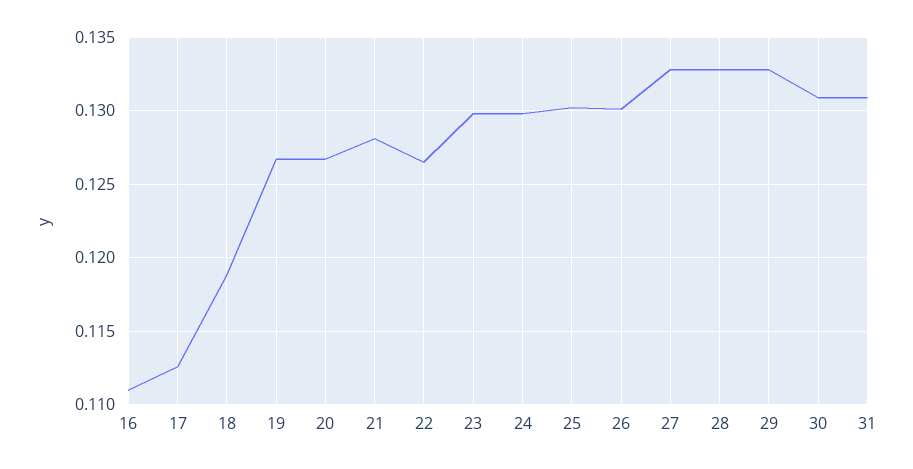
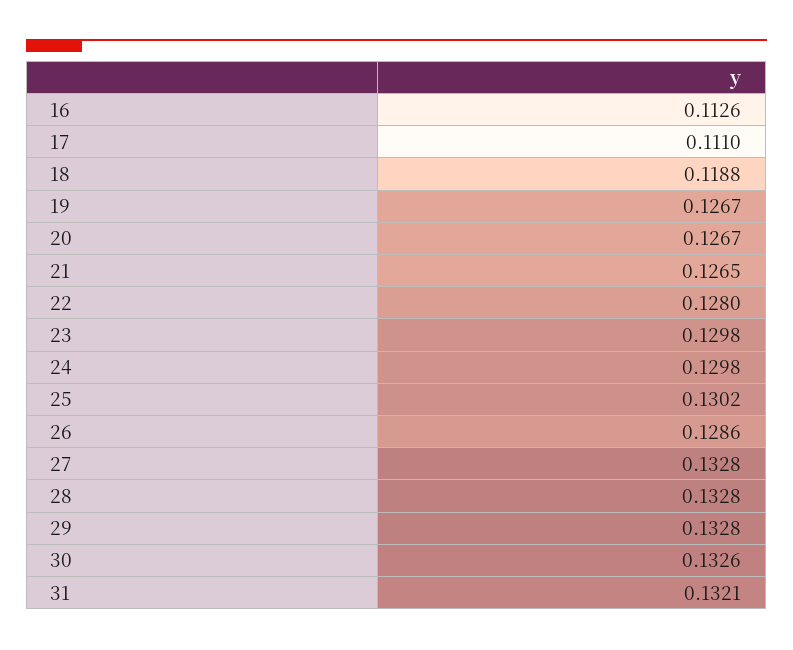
  {
-   "16": 0.111,
+   "16": 0.1126,
-   "17": 0.1125,
+   "17": 0.111,
    "18": 0.1188,
    "19": 0.1267,
    "20": 0.1267,
-   "21": 0.128,
+   "21": 0.1265,
-   "22": 0.1265,
+   "22": 0.128,
    "23": 0.1298,
    "24": 0.1298,
    "25": 0.1302,
-   "26": 0.13,
+   "26": 0.1286,
    "27": 0.1328,
    "28": 0.1328,
    "29": 0.1328,
-   "30": 0.131,
+   "30": 0.1326,
-   "31": 0.131
+   "31": 0.1321
  }

